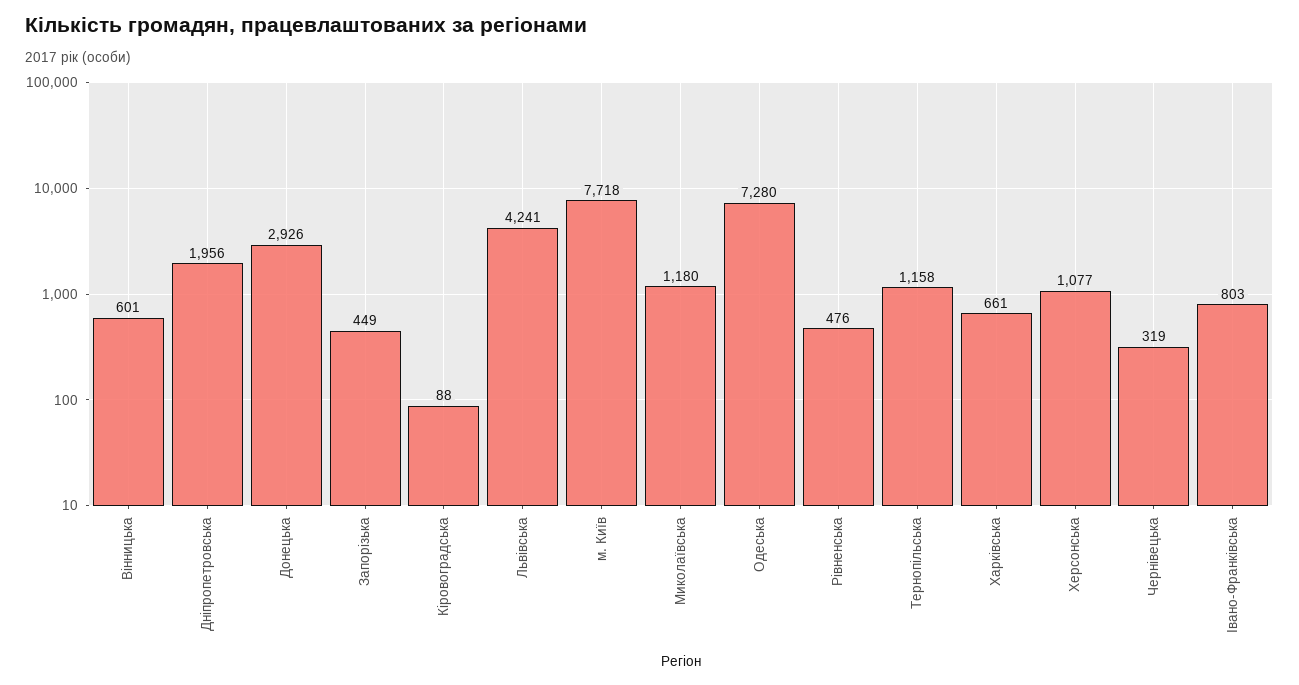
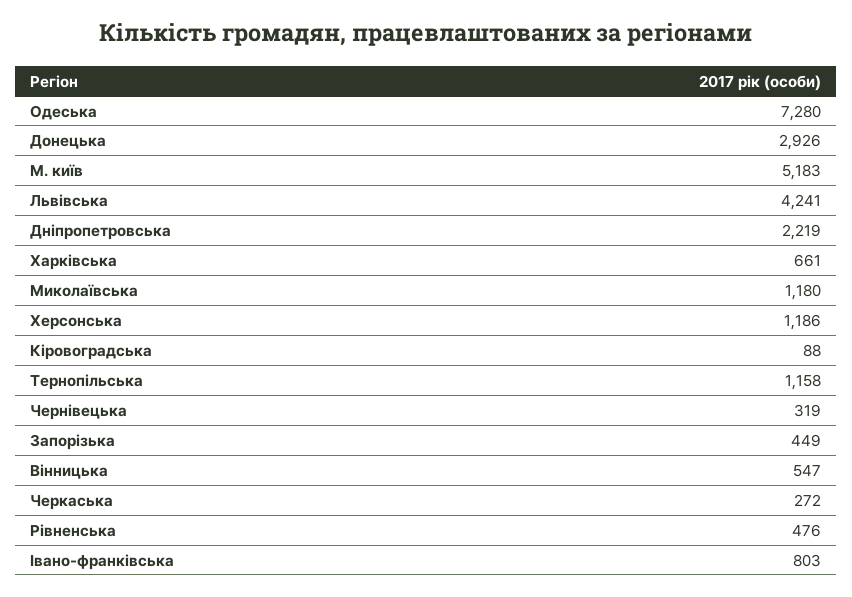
  {
-   "Вінницька": 601,
+   "Вінницька": 547,
-   "Дніпропетровська": 1956,
+   "Дніпропетровська": 2219,
    "Донецька": 2926,
    "Запорізька": 449,
    "Кіровоградська": 88,
    "Львівська": 4241,
-   "м. Київ": 7718,
+   "м. Київ": 5183,
    "Миколаївська": 1180,
    "Одеська": 7280,
    "Рівненська": 476,
    "Тернопільська": 1158,
    "Харківська": 661,
-   "Херсонська": 1077,
+   "Херсонська": 1186,
    "Чернівецька": 319,
-   "Івано-Франківська": 803
+   "Івано-Франківська": 803,
+   "Черкаська": 272
  }

